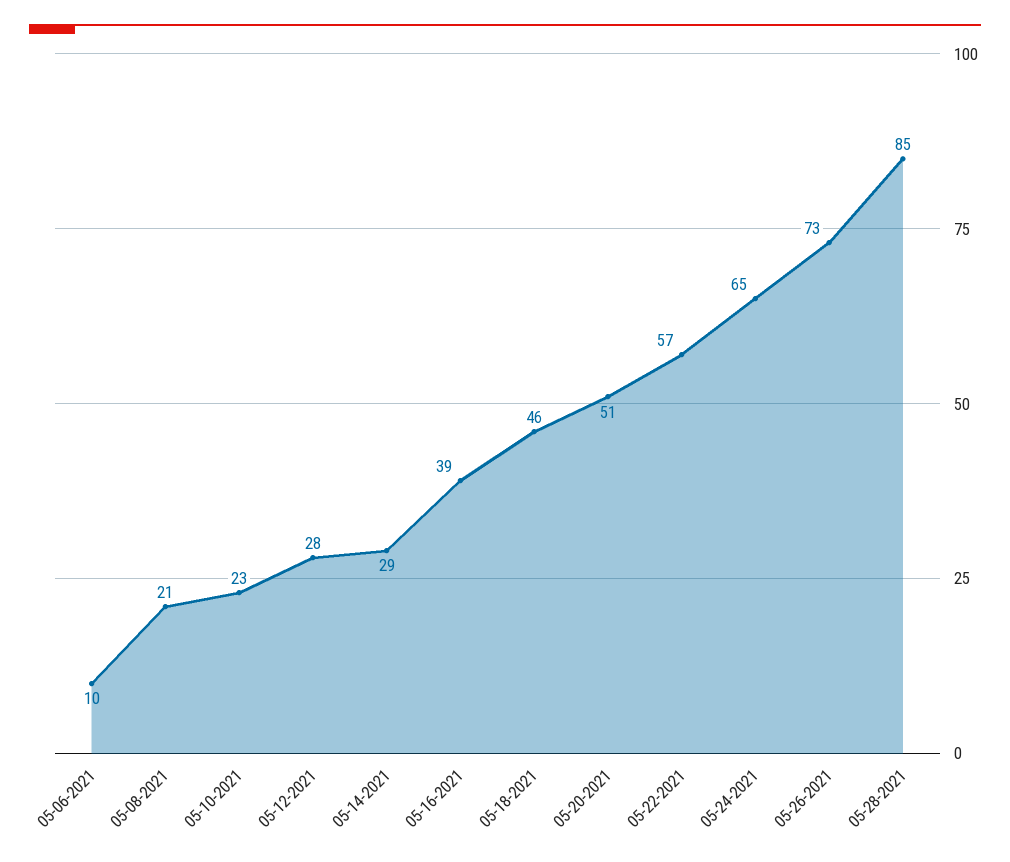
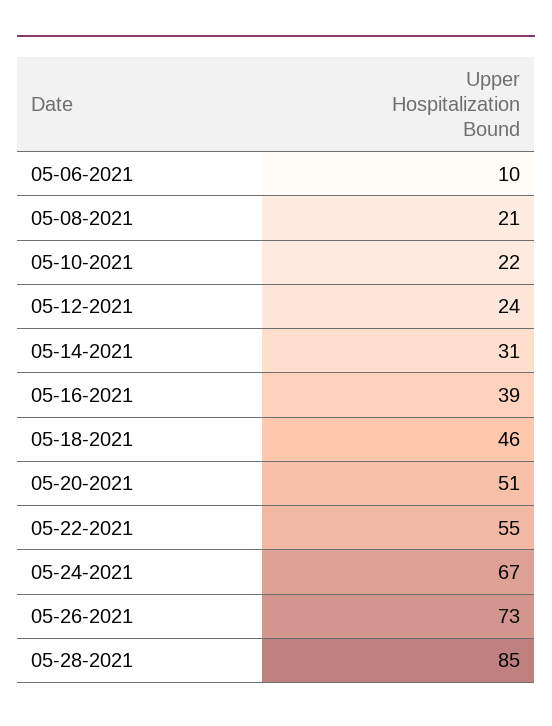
  {
    "05-06-2021": 10,
    "05-08-2021": 21,
-   "05-10-2021": 23,
+   "05-10-2021": 22,
-   "05-12-2021": 28,
+   "05-12-2021": 24,
-   "05-14-2021": 29,
+   "05-14-2021": 31,
    "05-16-2021": 39,
    "05-18-2021": 46,
    "05-20-2021": 51,
-   "05-22-2021": 57,
+   "05-22-2021": 55,
-   "05-24-2021": 65,
+   "05-24-2021": 67,
    "05-26-2021": 73,
    "05-28-2021": 85
  }

